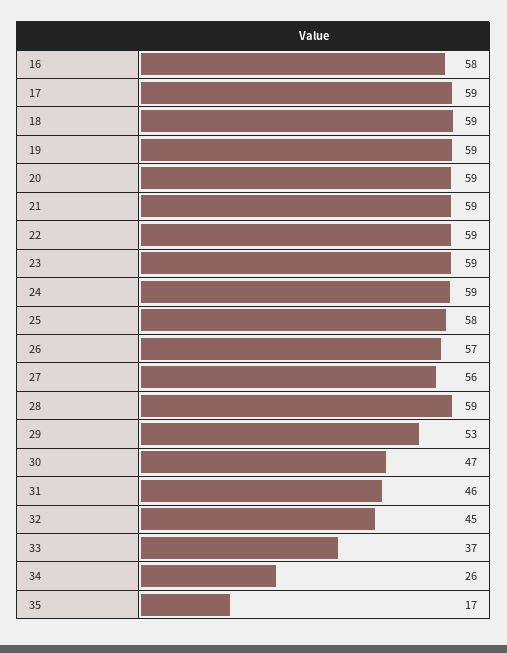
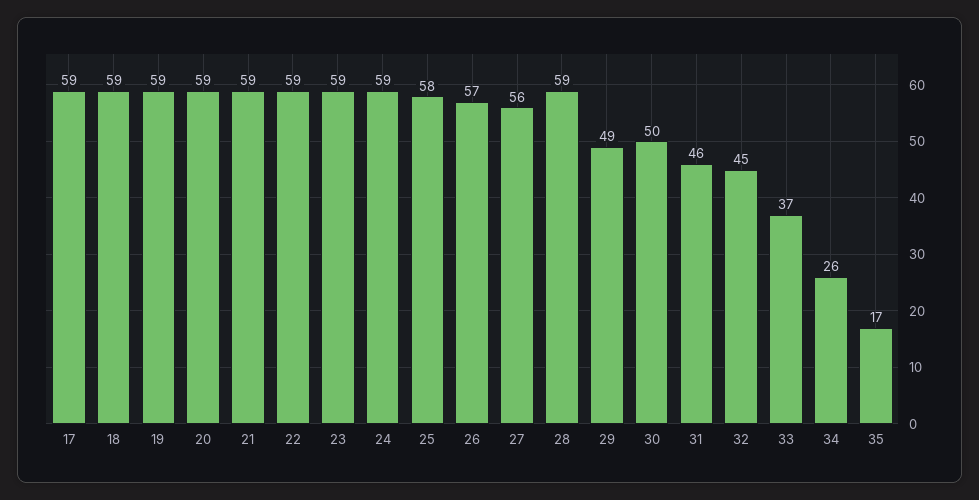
  {
-   "16": 58,
    "17": 59,
    "18": 59,
    "19": 59,
    "20": 59,
    "21": 59,
    "22": 59,
    "23": 59,
    "24": 59,
    "25": 58,
    "26": 57,
    "27": 56,
    "28": 59,
-   "29": 53,
+   "29": 49,
-   "30": 47,
+   "30": 50,
    "31": 46,
    "32": 45,
    "33": 37,
    "34": 26,
    "35": 17
  }

